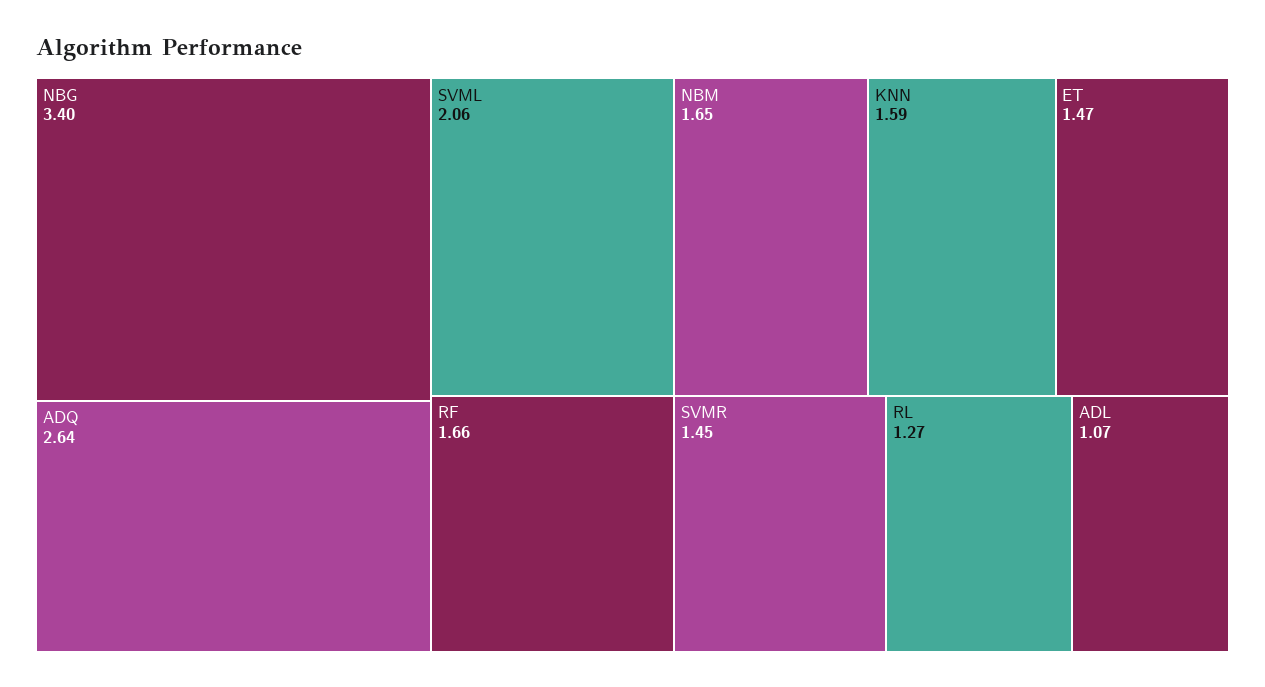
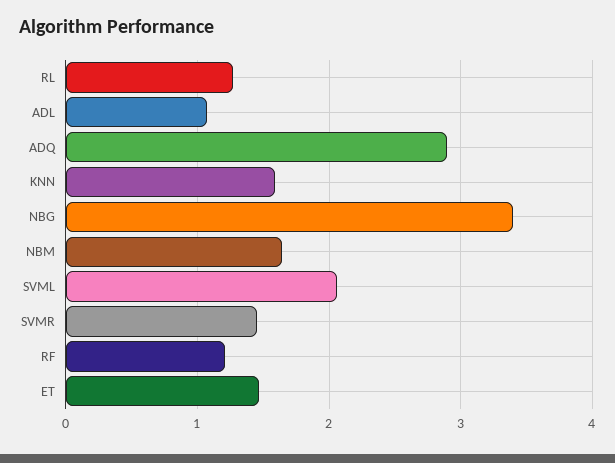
  {
    "NBG": 3.4,
-   "ADQ": 2.64,
+   "ADQ": 2.9,
    "SVML": 2.06,
-   "RF": 1.66,
+   "RF": 1.2,
    "NBM": 1.65,
    "KNN": 1.59,
    "ET": 1.47,
    "SVMR": 1.45,
    "RL": 1.27,
    "ADL": 1.07
  }

